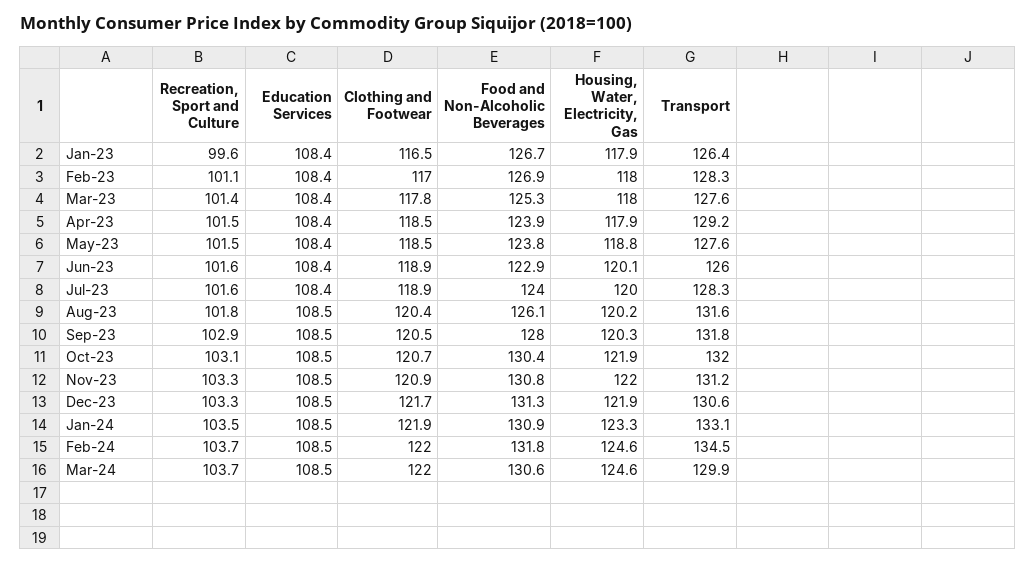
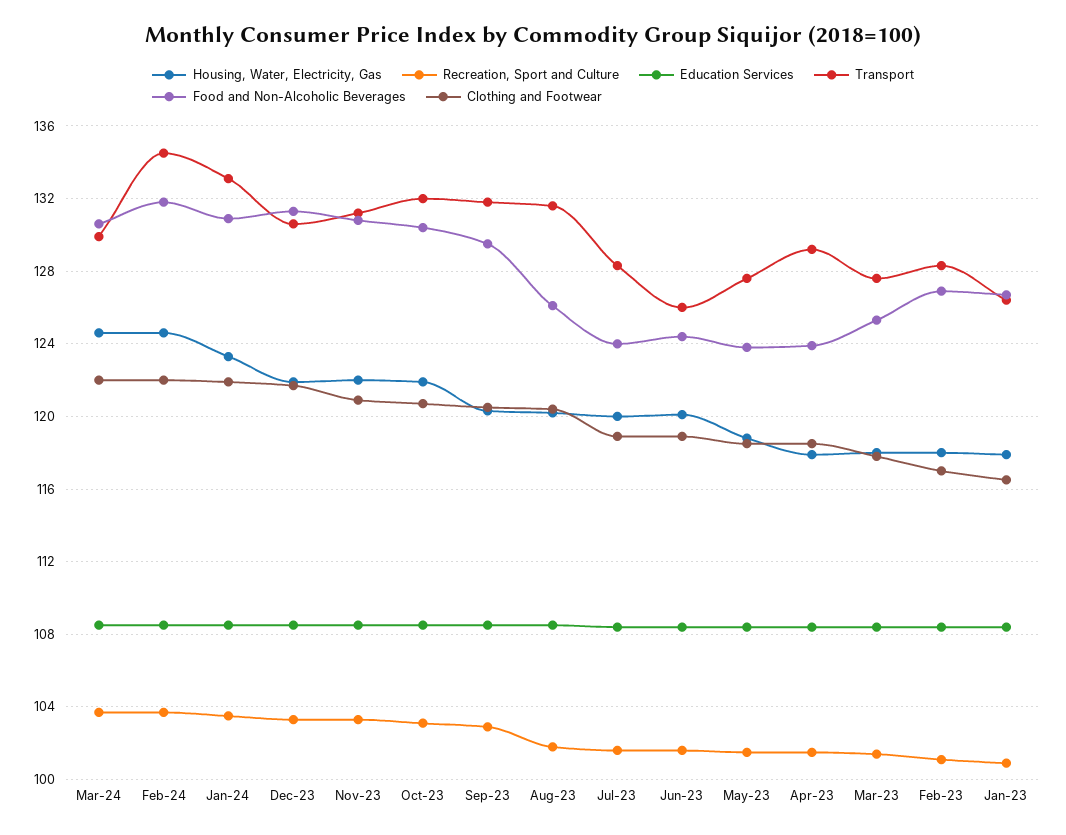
  {
    "Recreation, Sport and Culture": {
-     "Jan-23": 99.6,
+     "Jan-23": 101,
      "Feb-23": 101.1,
      "Mar-23": 101.4,
      "Apr-23": 101.5,
      "May-23": 101.5,
      "Jun-23": 101.6,
      "Jul-23": 101.6,
      "Aug-23": 101.8,
      "Sep-23": 102.9,
      "Oct-23": 103.1,
      "Nov-23": 103.3,
      "Dec-23": 103.3,
      "Jan-24": 103.5,
      "Feb-24": 103.7,
      "Mar-24": 103.7
    },
    "Education Services": {
      "Jan-23": 108.4,
      "Feb-23": 108.4,
      "Mar-23": 108.4,
      "Apr-23": 108.4,
      "May-23": 108.4,
      "Jun-23": 108.4,
      "Jul-23": 108.4,
      "Aug-23": 108.5,
      "Sep-23": 108.5,
      "Oct-23": 108.5,
      "Nov-23": 108.5,
      "Dec-23": 108.5,
      "Jan-24": 108.5,
      "Feb-24": 108.5,
      "Mar-24": 108.5
    },
    "Clothing and Footwear": {
      "Jan-23": 116.5,
      "Feb-23": 117,
      "Mar-23": 117.8,
      "Apr-23": 118.5,
      "May-23": 118.5,
      "Jun-23": 118.9,
      "Jul-23": 118.9,
      "Aug-23": 120.4,
      "Sep-23": 120.5,
      "Oct-23": 120.7,
      "Nov-23": 120.9,
      "Dec-23": 121.7,
      "Jan-24": 121.9,
      "Feb-24": 122,
      "Mar-24": 122
    },
    "Food and Non-Alcoholic Beverages": {
      "Jan-23": 126.7,
      "Feb-23": 126.9,
      "Mar-23": 125.3,
      "Apr-23": 123.9,
      "May-23": 123.8,
-     "Jun-23": 122.9,
+     "Jun-23": 124.5,
      "Jul-23": 124,
      "Aug-23": 126.1,
-     "Sep-23": 128,
+     "Sep-23": 129.5,
      "Oct-23": 130.4,
      "Nov-23": 130.8,
      "Dec-23": 131.3,
      "Jan-24": 130.9,
      "Feb-24": 131.8,
      "Mar-24": 130.6
    },
    "Housing, Water, Electricity, Gas": {
      "Jan-23": 117.9,
      "Feb-23": 118,
      "Mar-23": 118,
      "Apr-23": 117.9,
      "May-23": 118.8,
      "Jun-23": 120.1,
      "Jul-23": 120,
      "Aug-23": 120.2,
      "Sep-23": 120.3,
      "Oct-23": 121.9,
      "Nov-23": 122,
      "Dec-23": 121.9,
      "Jan-24": 123.3,
      "Feb-24": 124.6,
      "Mar-24": 124.6
    },
    "Transport": {
      "Jan-23": 126.4,
      "Feb-23": 128.3,
      "Mar-23": 127.6,
      "Apr-23": 129.2,
      "May-23": 127.6,
      "Jun-23": 126,
      "Jul-23": 128.3,
      "Aug-23": 131.6,
      "Sep-23": 131.8,
      "Oct-23": 132,
      "Nov-23": 131.2,
      "Dec-23": 130.6,
      "Jan-24": 133.1,
      "Feb-24": 134.5,
      "Mar-24": 129.9
    }
  }

